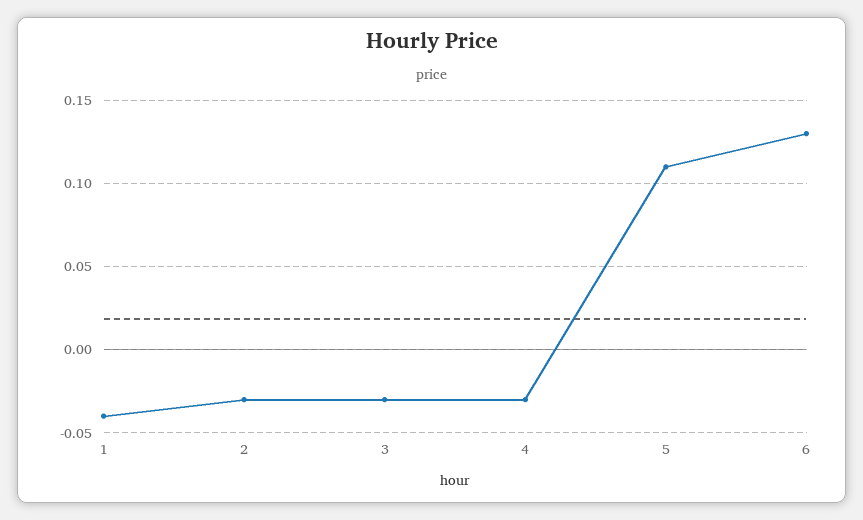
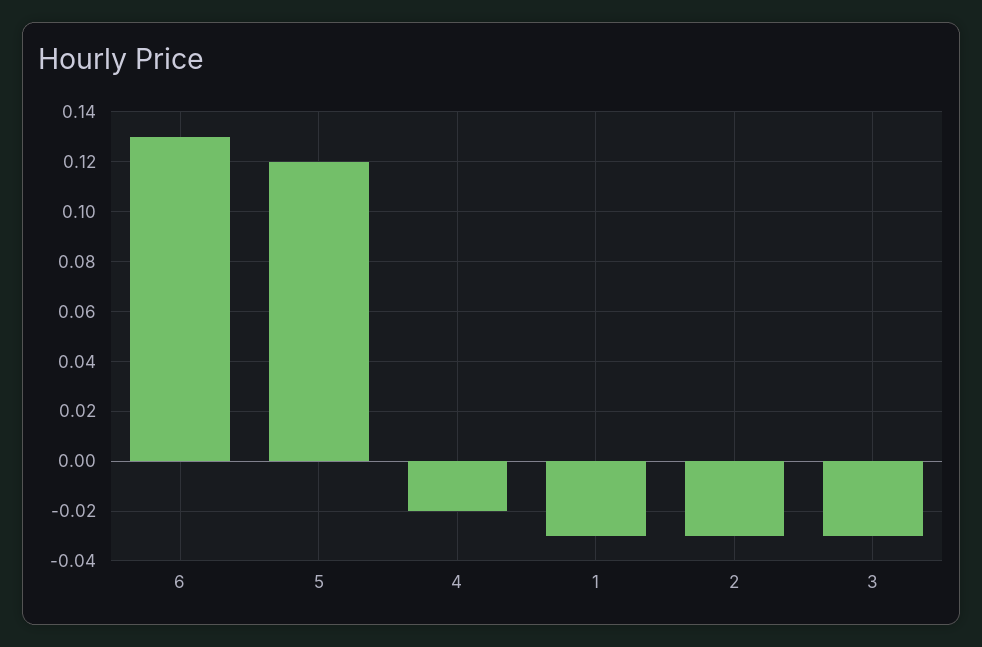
  {
-   "1": -0.04,
+   "1": -0.03,
    "2": -0.03,
    "3": -0.03,
-   "4": -0.03,
+   "4": -0.02,
-   "5": 0.11,
+   "5": 0.12,
    "6": 0.13
  }

